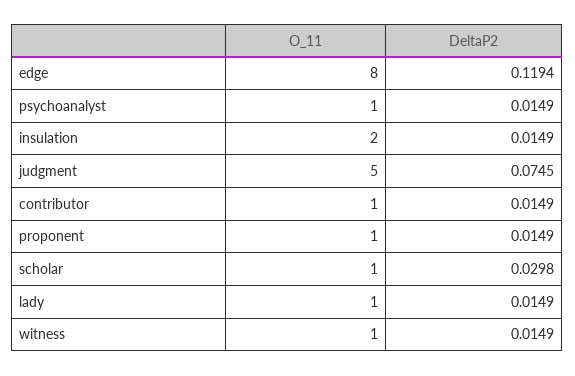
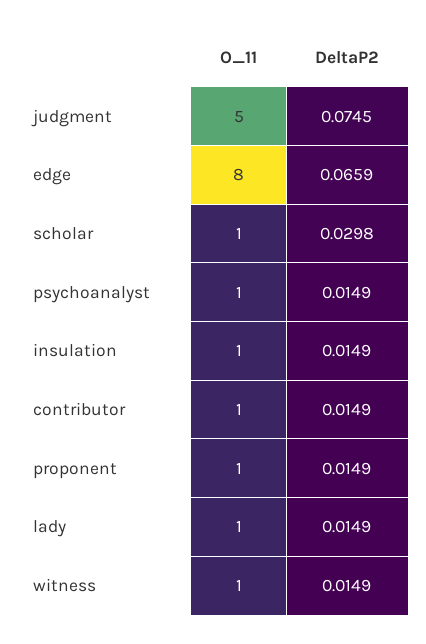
  {
    "O_11": {
      "edge": 8,
      "psychoanalyst": 1,
-     "insulation": 2,
+     "insulation": 1,
      "judgment": 5,
      "contributor": 1,
      "proponent": 1,
      "scholar": 1,
      "lady": 1,
      "witness": 1
    },
    "DeltaP2": {
-     "edge": 0.1194,
+     "edge": 0.0659,
      "psychoanalyst": 0.0149,
      "insulation": 0.0149,
      "judgment": 0.0745,
      "contributor": 0.0149,
      "proponent": 0.0149,
      "scholar": 0.0298,
      "lady": 0.0149,
      "witness": 0.0149
    }
  }

